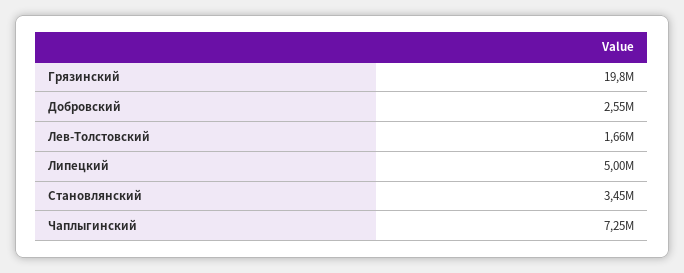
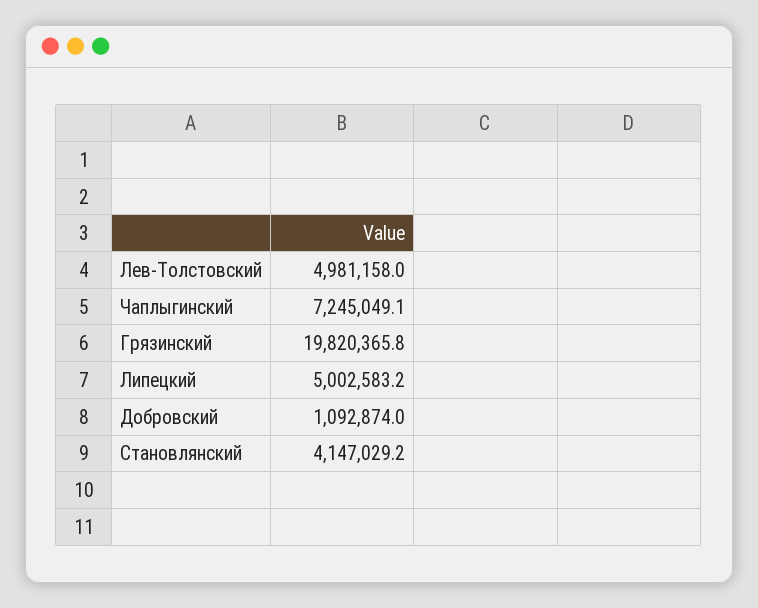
  {
    "Грязинский": 19820365.8,
-   "Добровский": 2550000,
+   "Добровский": 1092874,
-   "Лев-Толстовский": 1660000,
+   "Лев-Толстовский": 4981158,
    "Липецкий": 5002583.2,
-   "Становлянский": 3450000,
+   "Становлянский": 4147029.2,
    "Чаплыгинский": 7245049.1
  }

